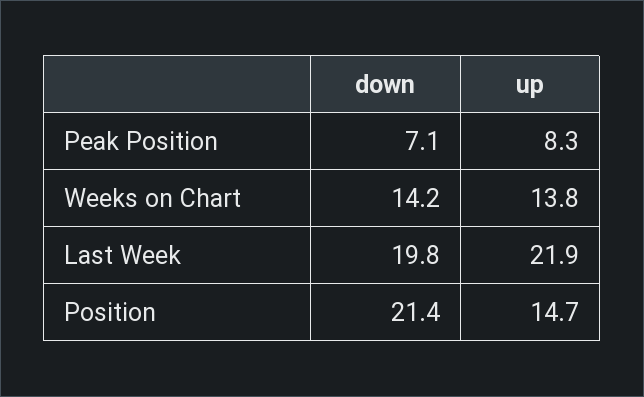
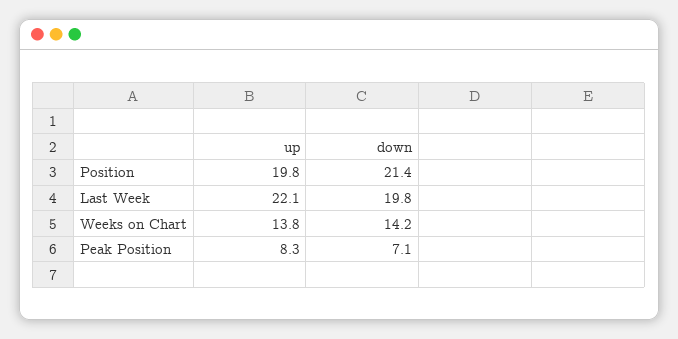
  {
    "down": {
      "Peak Position": 7.1,
      "Weeks on Chart": 14.2,
      "Last Week": 19.8,
      "Position": 21.4
    },
    "up": {
      "Peak Position": 8.3,
      "Weeks on Chart": 13.8,
-     "Last Week": 21.9,
+     "Last Week": 22.1,
-     "Position": 14.7
+     "Position": 19.8
    }
  }

